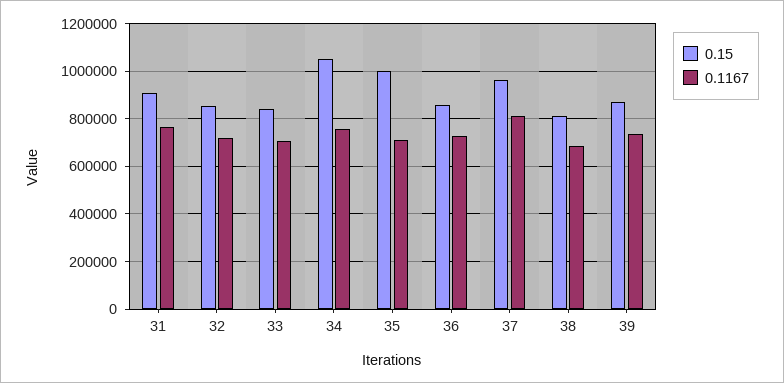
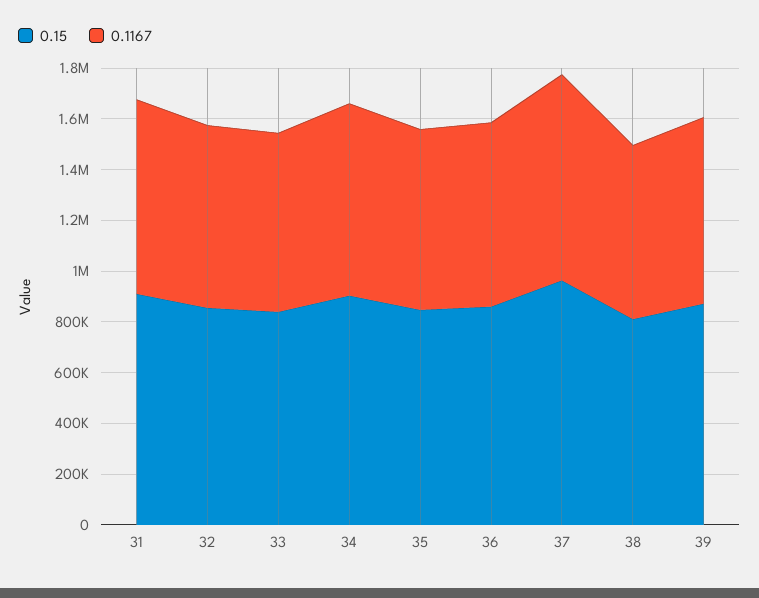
  {
    "0.15": {
      "31": 900000,
      "32": 850000,
      "33": 850000,
-     "34": 1050000,
+     "34": 900000,
-     "35": 1000000,
+     "35": 850000,
      "36": 850000,
      "37": 950000,
      "38": 800000,
      "39": 850000
    },
    "0.1167": {
      "31": 750000,
      "32": 700000,
      "33": 700000,
      "34": 750000,
      "35": 700000,
      "36": 750000,
      "37": 800000,
      "38": 700000,
      "39": 750000
    }
  }

